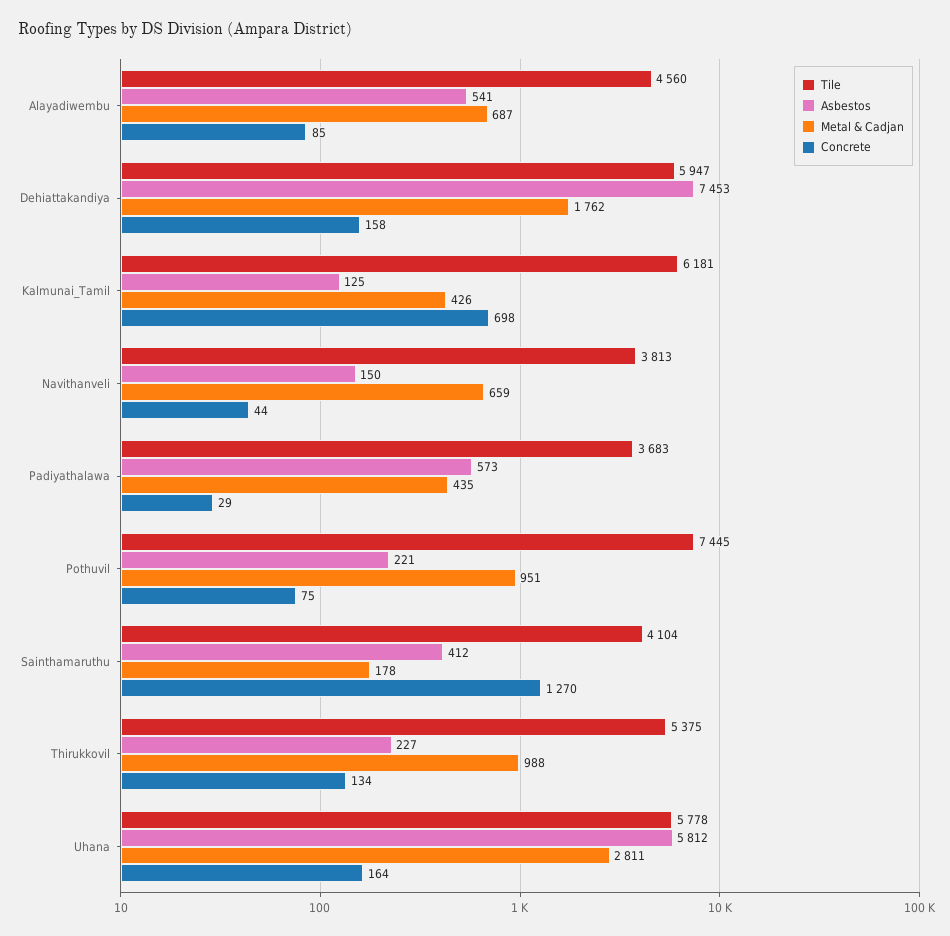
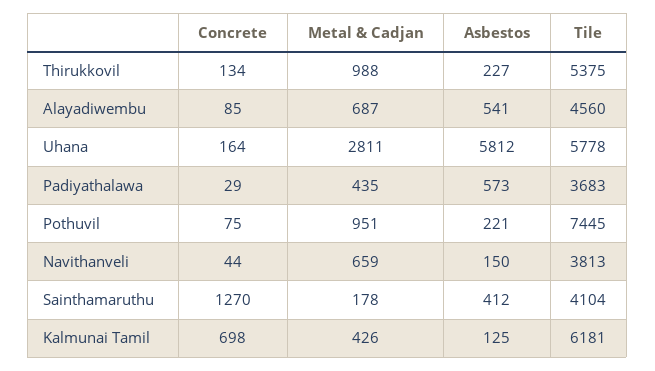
  {
    "Tile": {
      "Alayadiwembu": 4560,
-     "Dehiattakandiya": 5947,
      "Kalmunai_Tamil": 6181,
      "Navithanveli": 3813,
      "Padiyathalawa": 3683,
      "Pothuvil": 7445,
      "Sainthamaruthu": 4104,
      "Thirukkovil": 5375,
      "Uhana": 5778
    },
    "Asbestos": {
      "Alayadiwembu": 541,
-     "Dehiattakandiya": 7453,
      "Kalmunai_Tamil": 125,
      "Navithanveli": 150,
      "Padiyathalawa": 573,
      "Pothuvil": 221,
      "Sainthamaruthu": 412,
      "Thirukkovil": 227,
      "Uhana": 5812
    },
    "Metal & Cadjan": {
      "Alayadiwembu": 687,
-     "Dehiattakandiya": 1762,
      "Kalmunai_Tamil": 426,
      "Navithanveli": 659,
      "Padiyathalawa": 435,
      "Pothuvil": 951,
      "Sainthamaruthu": 178,
      "Thirukkovil": 988,
      "Uhana": 2811
    },
    "Concrete": {
      "Alayadiwembu": 85,
-     "Dehiattakandiya": 158,
      "Kalmunai_Tamil": 698,
      "Navithanveli": 44,
      "Padiyathalawa": 29,
      "Pothuvil": 75,
      "Sainthamaruthu": 1270,
      "Thirukkovil": 134,
      "Uhana": 164
    }
  }

